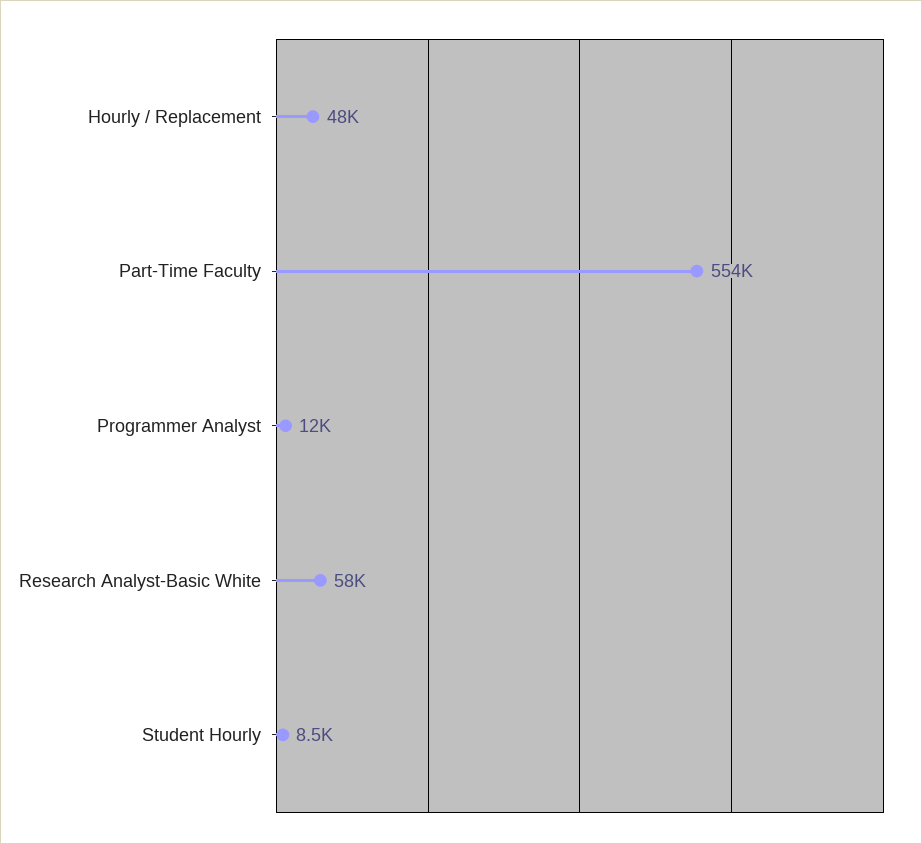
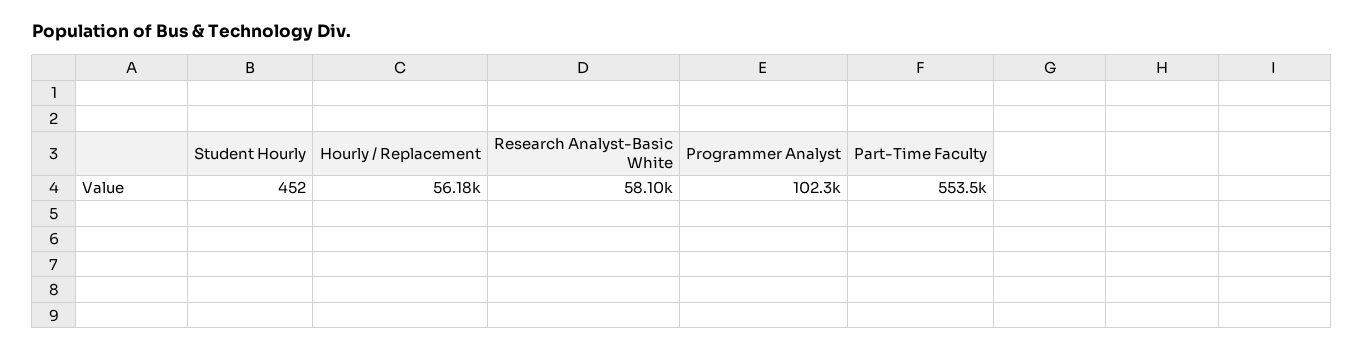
  {
-   "Hourly / Replacement": 48000,
+   "Hourly / Replacement": 56180,
    "Part-Time Faculty": 553500,
-   "Programmer Analyst": 12000,
+   "Programmer Analyst": 102300,
    "Research Analyst-Basic White": 58100,
-   "Student Hourly": 8500
+   "Student Hourly": 452
  }

